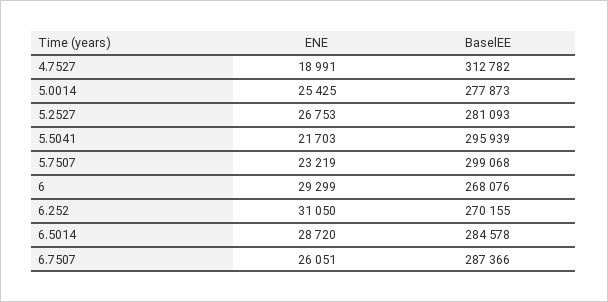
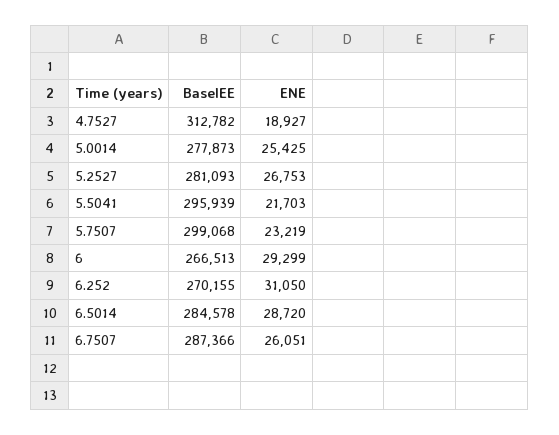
  {
    "ENE": {
-     "4.7527": 18991,
+     "4.7527": 18927,
      "5.0014": 25425,
      "5.2527": 26753,
      "5.5041": 21703,
      "5.7507": 23219,
      "6": 29299,
      "6.252": 31050,
      "6.5014": 28720,
      "6.7507": 26051
    },
    "BaselEE": {
      "4.7527": 312782,
      "5.0014": 277873,
      "5.2527": 281093,
      "5.5041": 295939,
      "5.7507": 299068,
-     "6": 268076,
+     "6": 266513,
      "6.252": 270155,
      "6.5014": 284578,
      "6.7507": 287366
    }
  }

